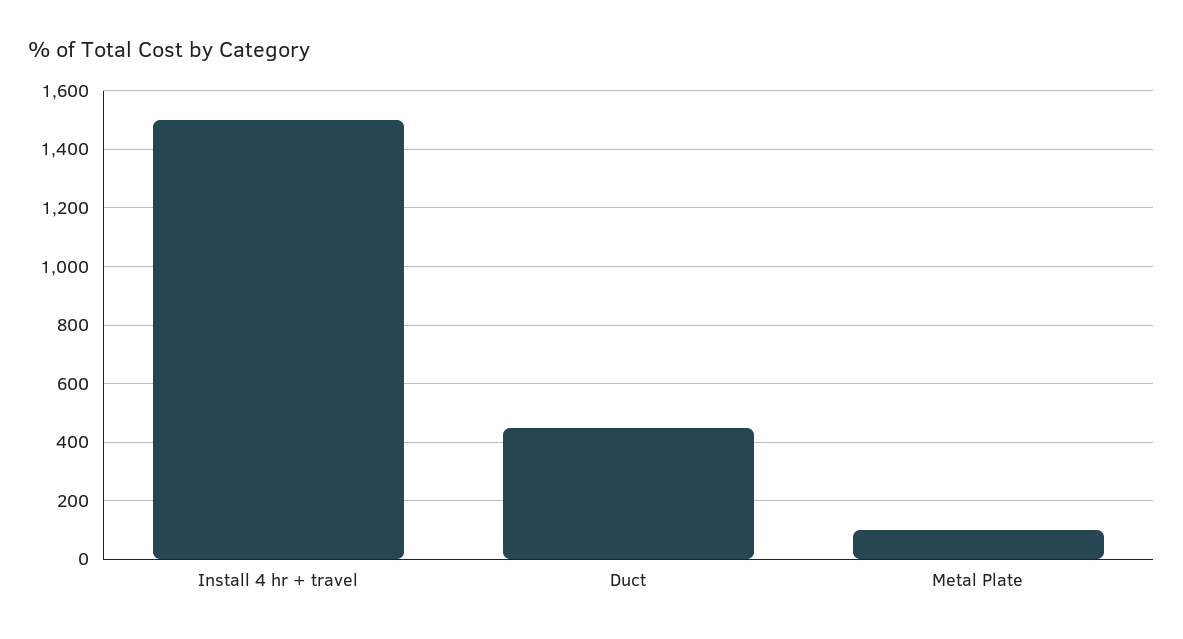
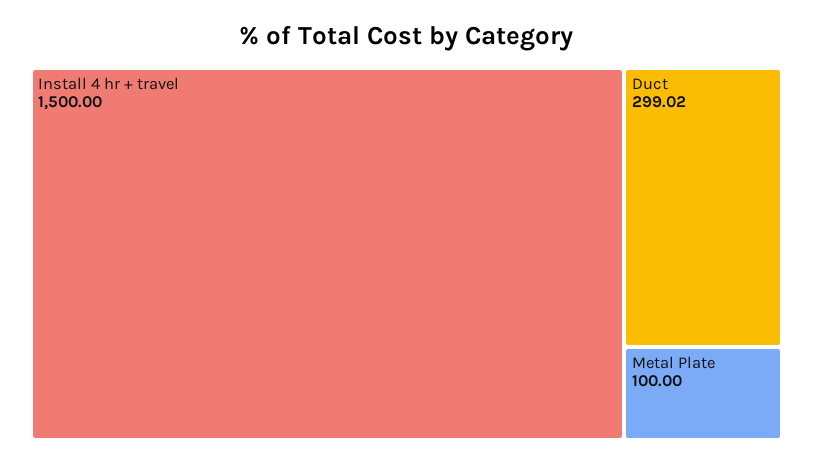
  {
    "Install 4 hr + travel": 1500,
-   "Duct": 450,
+   "Duct": 299.02,
    "Metal Plate": 100
  }

